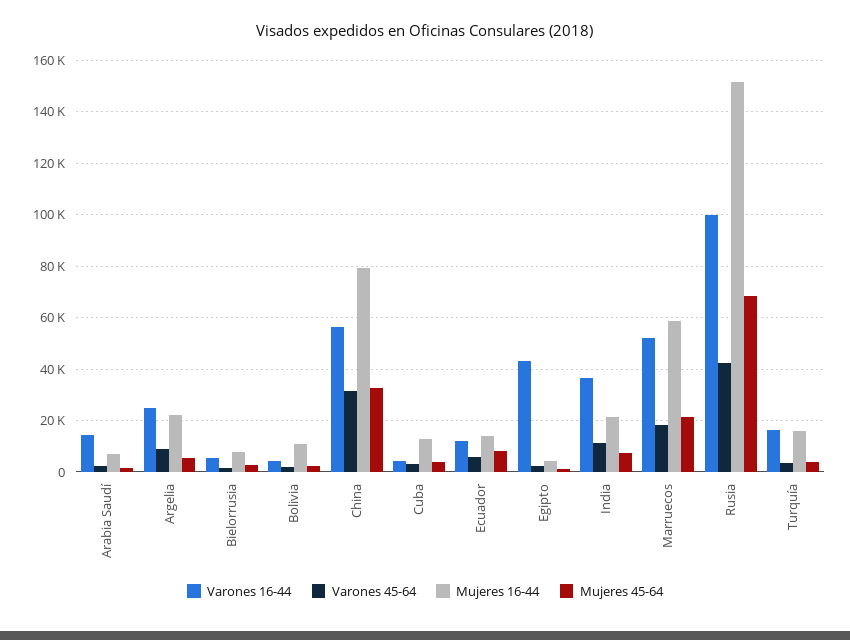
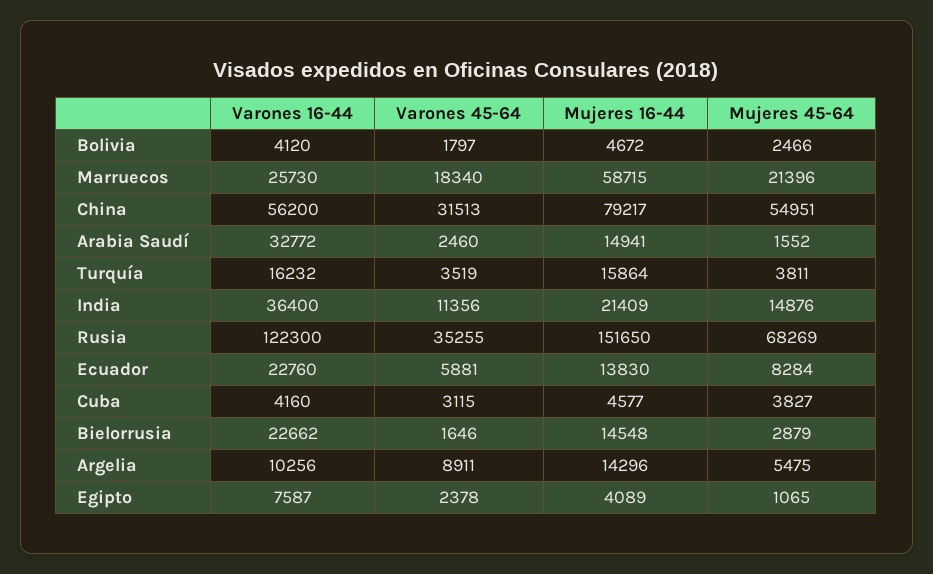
  {
    "Varones 16-44": {
-     "Arabia Saudí": 15000,
+     "Arabia Saudí": 32772,
-     "Argelia": 25000,
+     "Argelia": 10256,
-     "Bielorrusia": 5000,
+     "Bielorrusia": 22662,
      "Bolivia": 4120,
      "China": 56200,
      "Cuba": 4160,
-     "Ecuador": 12500,
+     "Ecuador": 22760,
-     "Egipto": 42500,
+     "Egipto": 7587,
      "India": 36400,
-     "Marruecos": 52500,
+     "Marruecos": 25730,
-     "Rusia": 100000,
+     "Rusia": 122300,
      "Turquía": 16232
    },
    "Varones 45-64": {
      "Arabia Saudí": 2460,
      "Argelia": 8911,
      "Bielorrusia": 1646,
      "Bolivia": 1797,
      "China": 31513,
      "Cuba": 3115,
      "Ecuador": 5881,
      "Egipto": 2378,
      "India": 11356,
      "Marruecos": 18340,
-     "Rusia": 42500,
+     "Rusia": 35255,
      "Turquía": 3519
    },
    "Mujeres 16-44": {
-     "Arabia Saudí": 7500,
+     "Arabia Saudí": 14941,
-     "Argelia": 22500,
+     "Argelia": 14296,
-     "Bielorrusia": 7500,
+     "Bielorrusia": 14548,
-     "Bolivia": 10000,
+     "Bolivia": 4672,
      "China": 79217,
-     "Cuba": 12500,
+     "Cuba": 4577,
      "Ecuador": 13830,
      "Egipto": 4089,
      "India": 21409,
      "Marruecos": 58715,
      "Rusia": 151650,
      "Turquía": 15864
    },
    "Mujeres 45-64": {
      "Arabia Saudí": 1552,
      "Argelia": 5475,
      "Bielorrusia": 2879,
      "Bolivia": 2466,
-     "China": 32500,
+     "China": 54951,
      "Cuba": 3827,
      "Ecuador": 8284,
      "Egipto": 1065,
-     "India": 7500,
+     "India": 14876,
      "Marruecos": 21396,
      "Rusia": 68269,
      "Turquía": 3811
    }
  }

